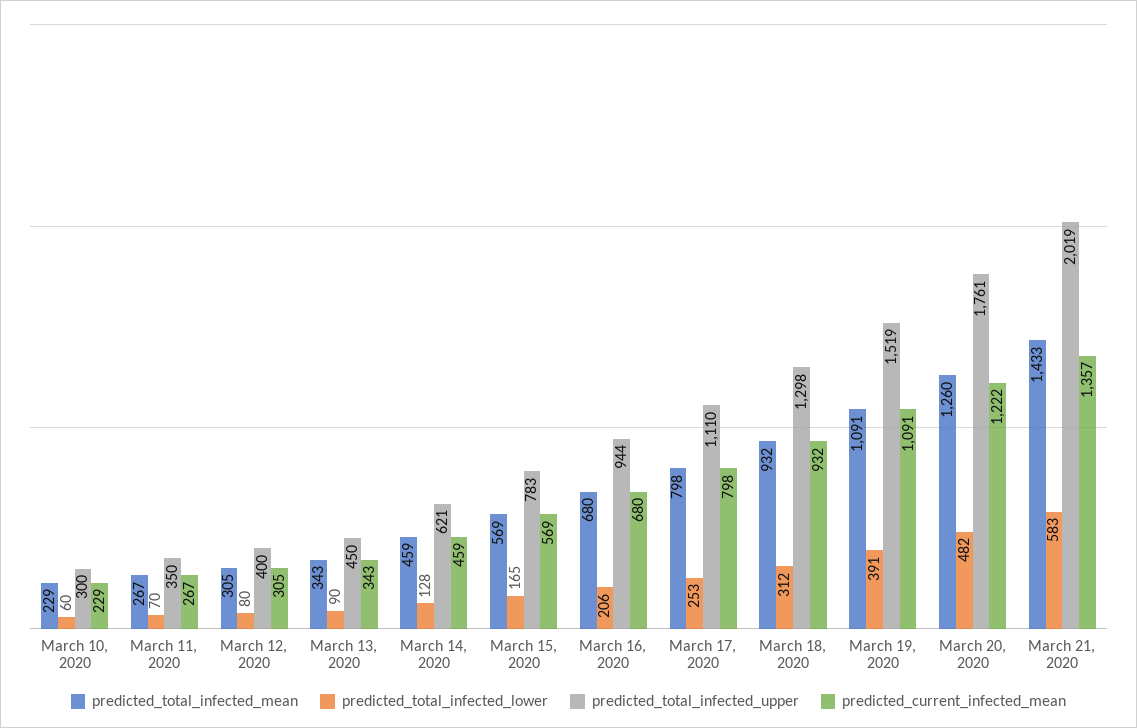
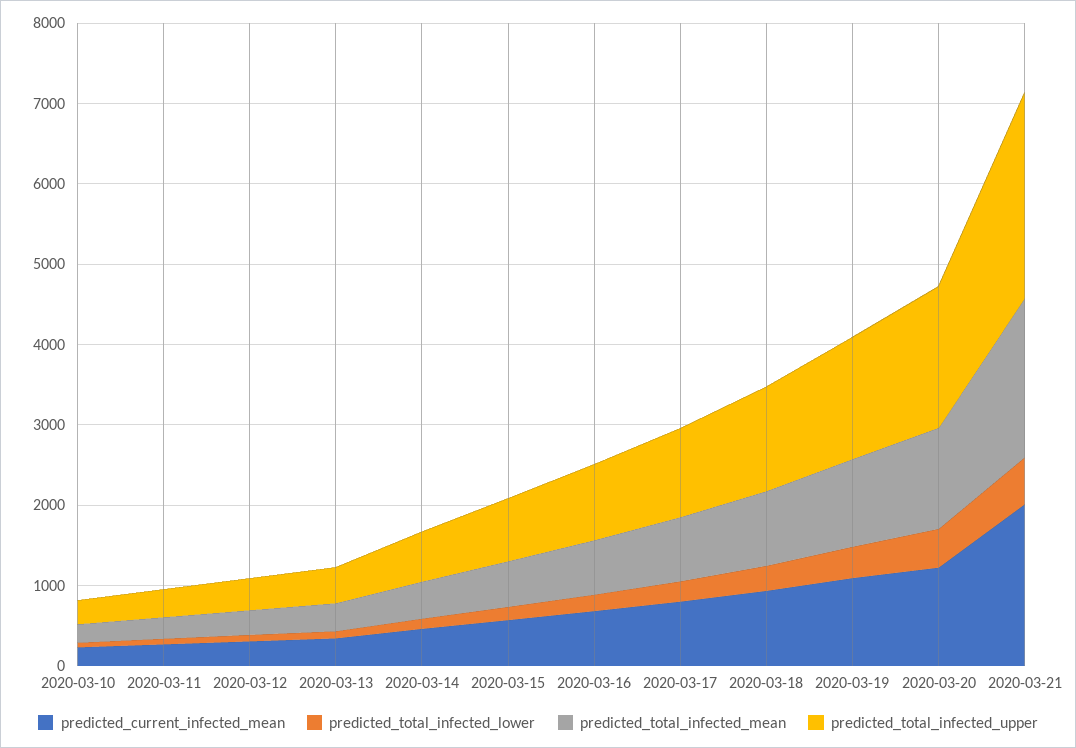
  {
    "predicted_total_infected_mean": {
      "March 10, 2020": 229,
      "March 11, 2020": 267,
      "March 12, 2020": 305,
      "March 13, 2020": 343,
      "March 14, 2020": 459,
      "March 15, 2020": 569,
      "March 16, 2020": 680,
      "March 17, 2020": 798,
      "March 18, 2020": 932,
      "March 19, 2020": 1091,
      "March 20, 2020": 1260,
-     "March 21, 2020": 1433
+     "March 21, 2020": 2000
    },
    "predicted_total_infected_lower": {
      "March 10, 2020": 60,
      "March 11, 2020": 70,
      "March 12, 2020": 80,
      "March 13, 2020": 90,
      "March 14, 2020": 128,
      "March 15, 2020": 165,
      "March 16, 2020": 206,
      "March 17, 2020": 253,
      "March 18, 2020": 312,
      "March 19, 2020": 391,
      "March 20, 2020": 482,
      "March 21, 2020": 583
    },
    "predicted_total_infected_upper": {
      "March 10, 2020": 300,
      "March 11, 2020": 350,
      "March 12, 2020": 400,
      "March 13, 2020": 450,
      "March 14, 2020": 621,
      "March 15, 2020": 783,
      "March 16, 2020": 944,
      "March 17, 2020": 1110,
      "March 18, 2020": 1298,
      "March 19, 2020": 1519,
      "March 20, 2020": 1761,
-     "March 21, 2020": 2019
+     "March 21, 2020": 2600
    },
    "predicted_current_infected_mean": {
      "March 10, 2020": 229,
      "March 11, 2020": 267,
      "March 12, 2020": 305,
      "March 13, 2020": 343,
      "March 14, 2020": 459,
      "March 15, 2020": 569,
      "March 16, 2020": 680,
      "March 17, 2020": 798,
      "March 18, 2020": 932,
      "March 19, 2020": 1091,
      "March 20, 2020": 1222,
-     "March 21, 2020": 1357
+     "March 21, 2020": 2000
    }
  }

